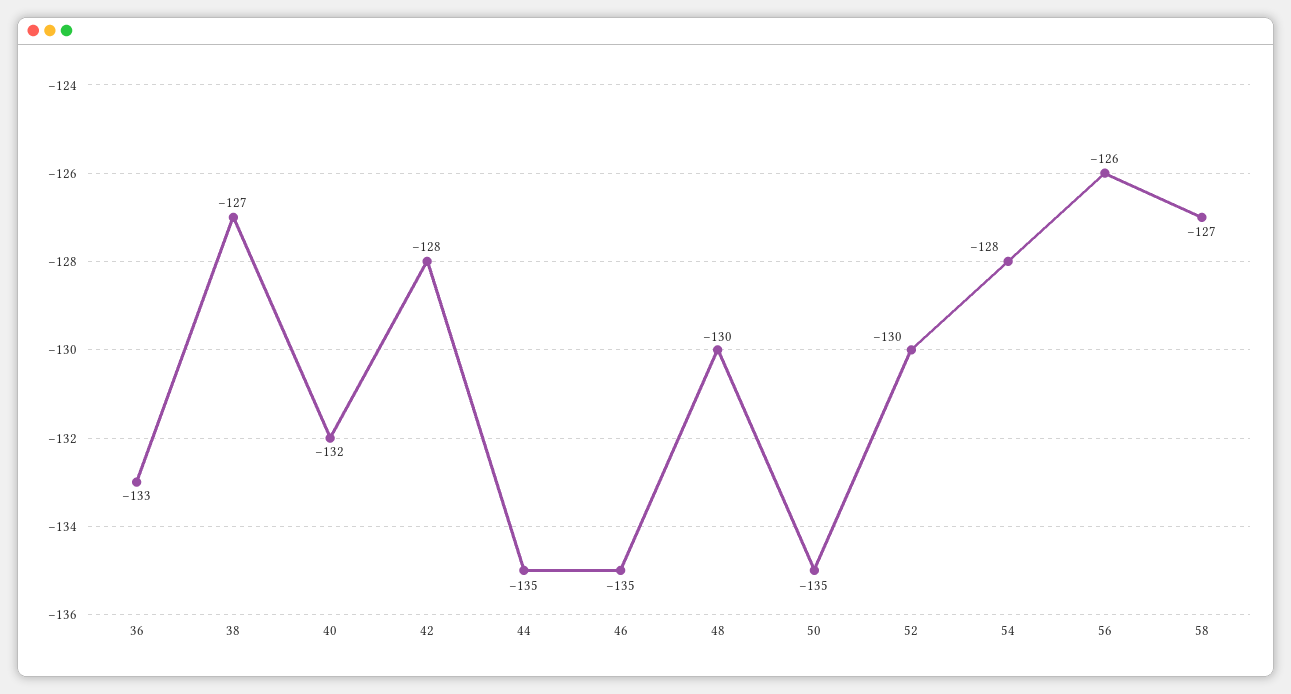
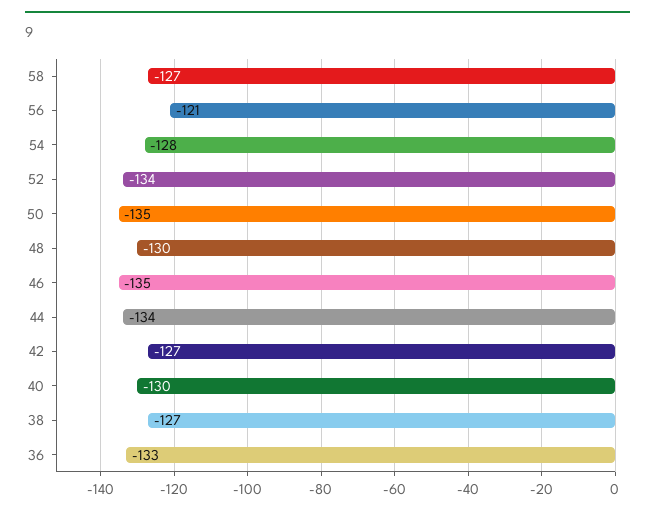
  {
    "36": -133,
    "38": -127,
-   "40": -132,
+   "40": -130,
-   "42": -128,
+   "42": -127,
-   "44": -135,
+   "44": -134,
    "46": -135,
    "48": -130,
    "50": -135,
-   "52": -130,
+   "52": -134,
    "54": -128,
-   "56": -126,
+   "56": -121,
    "58": -127
  }

